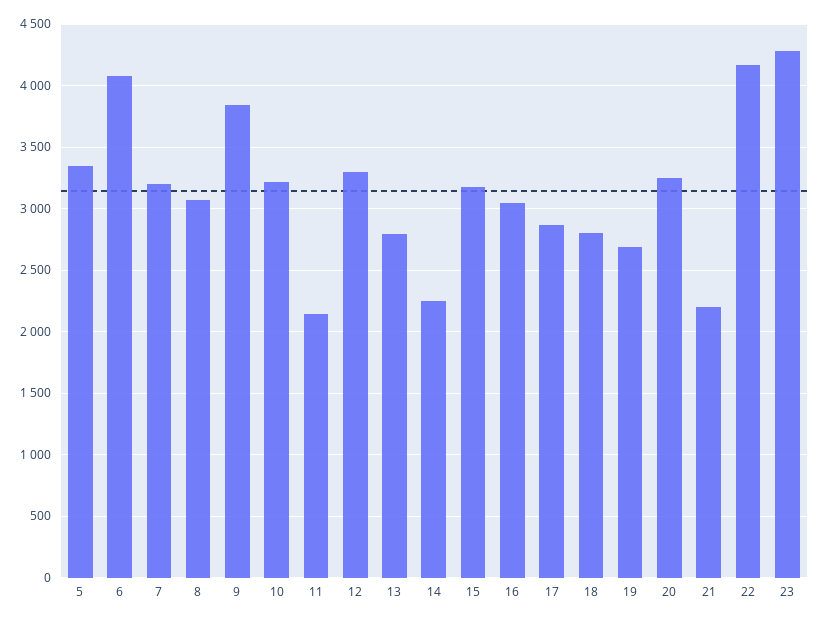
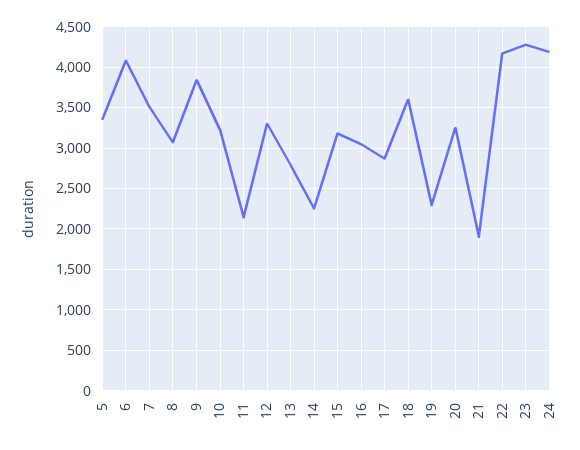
  {
    "5": 3350,
    "6": 4100,
-   "7": 3200,
+   "7": 3500,
    "8": 3050,
    "9": 3850,
    "10": 3200,
    "11": 2150,
    "12": 3300,
    "13": 2800,
    "14": 2250,
    "15": 3200,
    "16": 3050,
    "17": 2850,
-   "18": 2800,
+   "18": 3600,
-   "19": 2700,
+   "19": 2300,
    "20": 3250,
-   "21": 2200,
+   "21": 1900,
    "22": 4150,
-   "23": 4300
+   "23": 4300,
+   "24": 4200
  }

